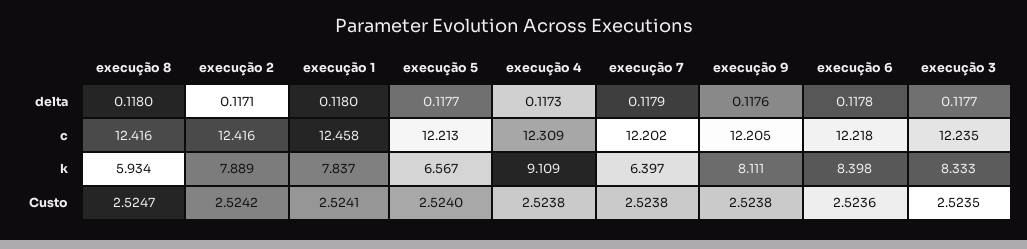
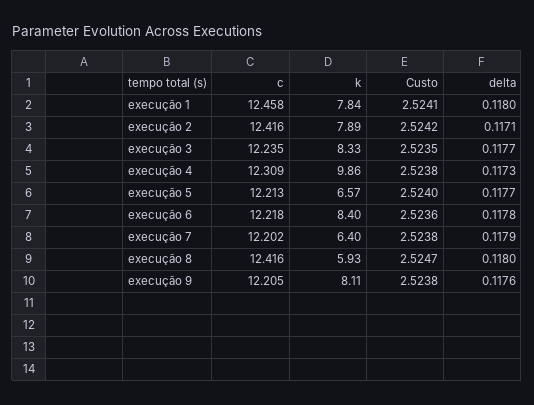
  {
    "execução 8": {
      "delta": 0.118,
      "c": 12.416,
      "k": 5.934,
      "Custo": 2.5247
    },
    "execução 2": {
      "delta": 0.1171,
      "c": 12.416,
      "k": 7.889,
      "Custo": 2.5242
    },
    "execução 1": {
      "delta": 0.118,
      "c": 12.458,
      "k": 7.837,
      "Custo": 2.5241
    },
    "execução 5": {
      "delta": 0.1177,
      "c": 12.213,
      "k": 6.567,
      "Custo": 2.524
    },
    "execução 4": {
      "delta": 0.1173,
      "c": 12.309,
-     "k": 9.109,
+     "k": 9.86,
      "Custo": 2.5238
    },
    "execução 7": {
      "delta": 0.1179,
      "c": 12.202,
      "k": 6.397,
      "Custo": 2.5238
    },
    "execução 9": {
      "delta": 0.1176,
      "c": 12.205,
      "k": 8.111,
      "Custo": 2.5238
    },
    "execução 6": {
      "delta": 0.1178,
      "c": 12.218,
      "k": 8.398,
      "Custo": 2.5236
    },
    "execução 3": {
      "delta": 0.1177,
      "c": 12.235,
      "k": 8.333,
      "Custo": 2.5235
    }
  }

